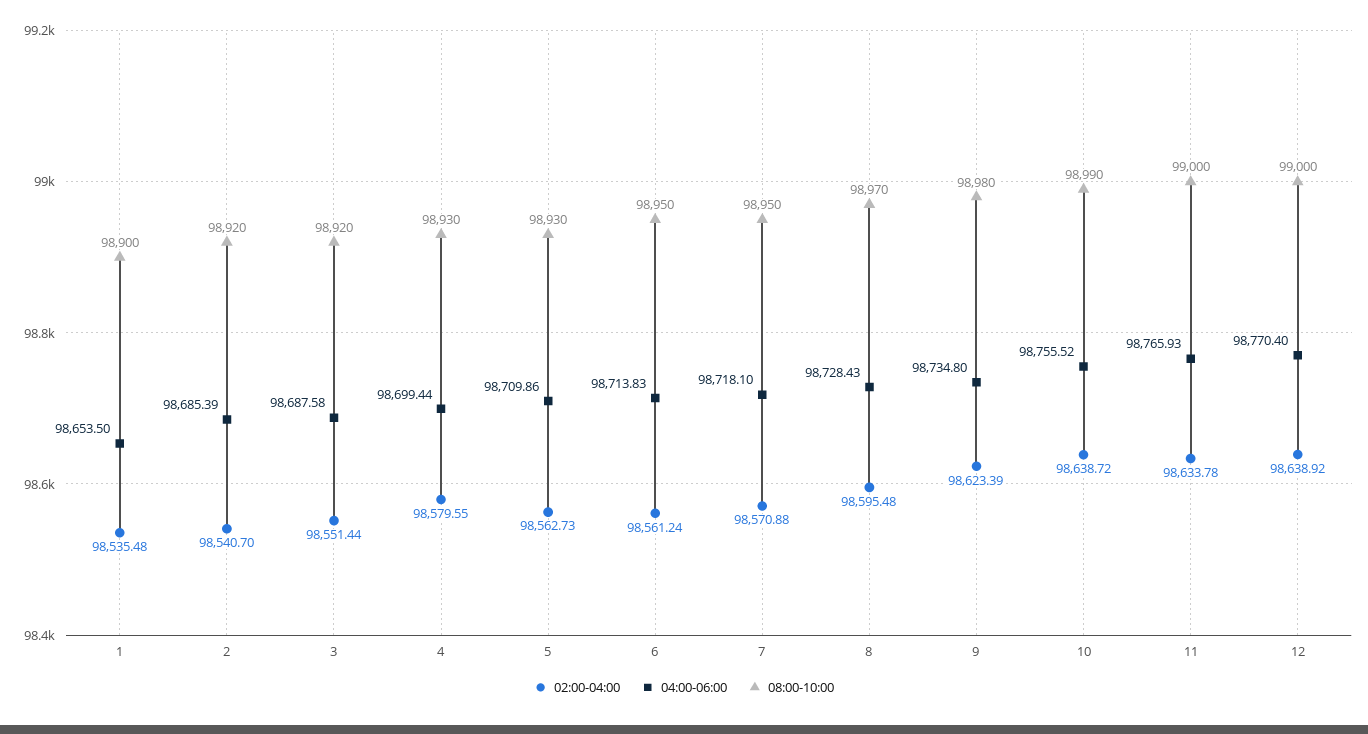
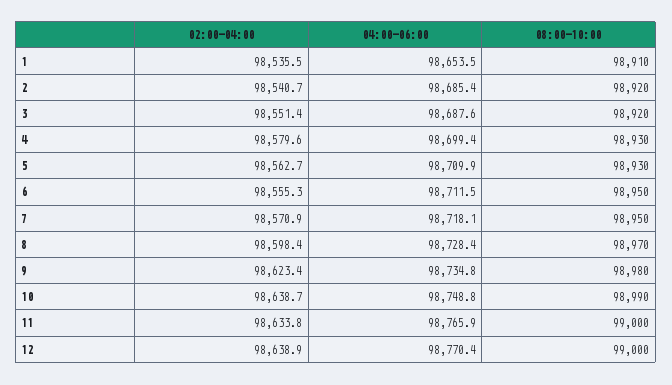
  {
    "02:00-04:00": {
      "1": 98535.48,
      "2": 98540.7,
      "3": 98551.44,
      "4": 98579.55,
      "5": 98562.73,
-     "6": 98561.24,
+     "6": 98555.3,
      "7": 98570.88,
-     "8": 98595.48,
+     "8": 98598.4,
      "9": 98623.39,
      "10": 98638.72,
      "11": 98633.78,
      "12": 98638.92
    },
    "04:00-06:00": {
      "1": 98653.5,
      "2": 98685.39,
      "3": 98687.58,
      "4": 98699.44,
      "5": 98709.86,
-     "6": 98713.83,
+     "6": 98711.5,
      "7": 98718.1,
      "8": 98728.43,
      "9": 98734.8,
-     "10": 98755.52,
+     "10": 98748.8,
      "11": 98765.93,
      "12": 98770.4
    },
    "08:00-10:00": {
-     "1": 98900,
+     "1": 98910,
      "2": 98920,
      "3": 98920,
      "4": 98930,
      "5": 98930,
      "6": 98950,
      "7": 98950,
      "8": 98970,
      "9": 98980,
      "10": 98990,
      "11": 99000,
      "12": 99000
    }
  }

